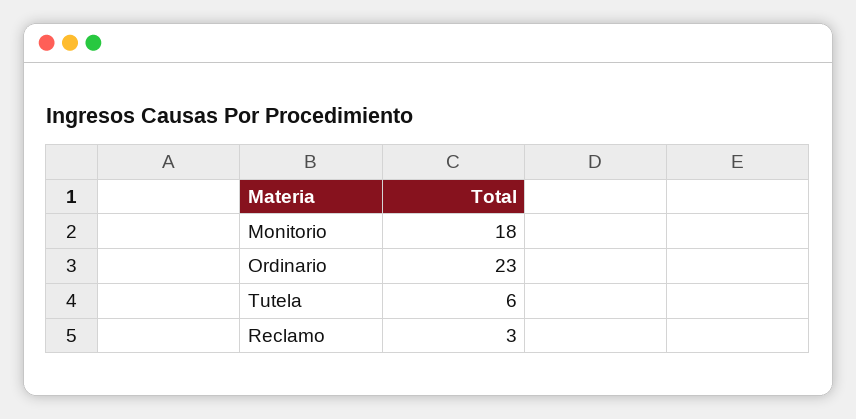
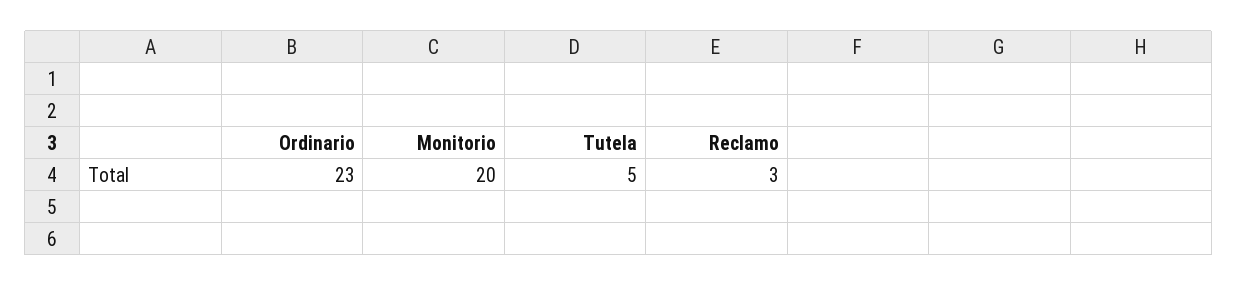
  {
-   "Monitorio": 18,
+   "Monitorio": 20,
    "Ordinario": 23,
-   "Tutela": 6,
+   "Tutela": 5,
    "Reclamo": 3
  }

